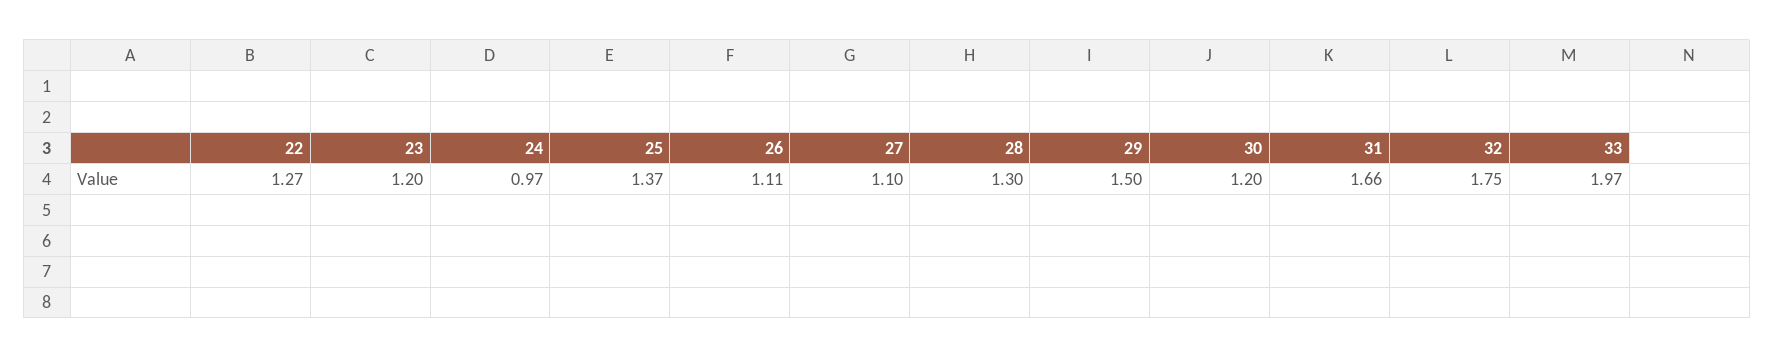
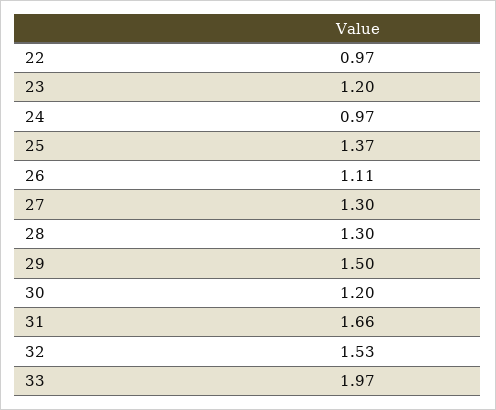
  {
-   "22": 1.27,
+   "22": 0.97,
    "23": 1.2,
    "24": 0.97,
    "25": 1.37,
    "26": 1.11,
-   "27": 1.1,
+   "27": 1.3,
    "28": 1.3,
    "29": 1.5,
    "30": 1.2,
    "31": 1.66,
-   "32": 1.75,
+   "32": 1.53,
    "33": 1.97
  }

